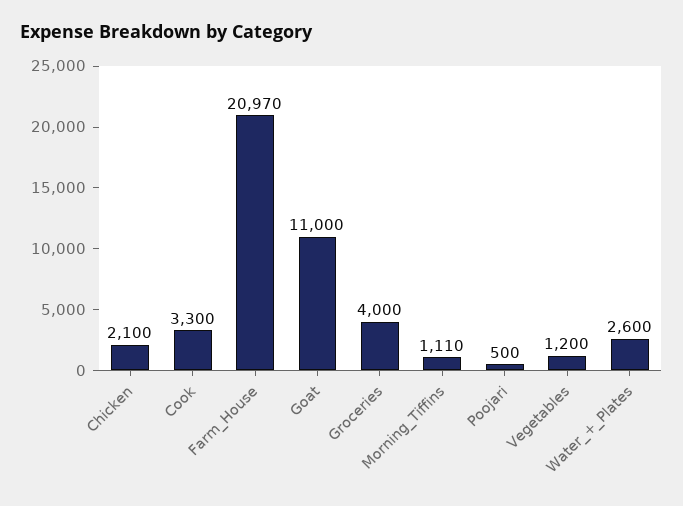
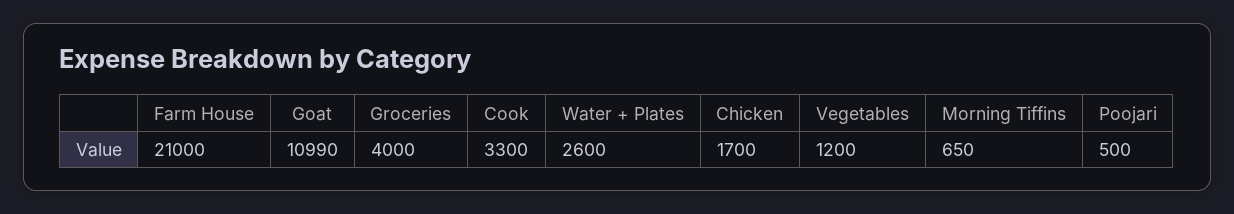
  {
-   "Chicken": 2100,
+   "Chicken": 1700,
    "Cook": 3300,
-   "Farm_House": 20970,
+   "Farm_House": 21000,
-   "Goat": 11000,
+   "Goat": 10990,
    "Groceries": 4000,
-   "Morning_Tiffins": 1110,
+   "Morning_Tiffins": 650,
    "Poojari": 500,
    "Vegetables": 1200,
    "Water_+_Plates": 2600
  }

